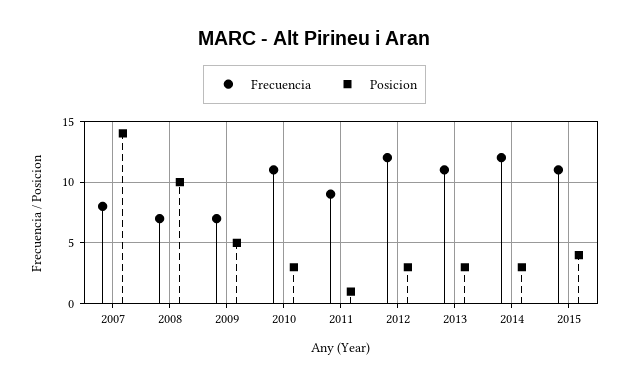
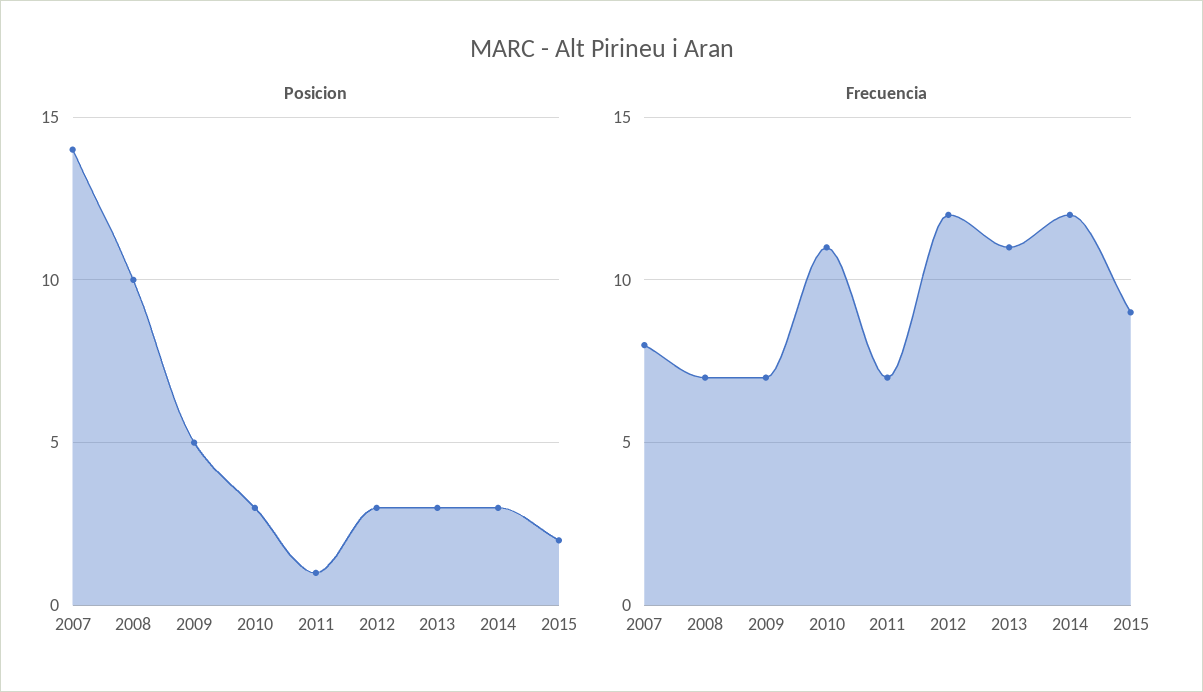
  {
    "Frecuencia": {
      "2007": 8,
      "2008": 7,
      "2009": 7,
      "2010": 11,
-     "2011": 9,
+     "2011": 7,
      "2012": 12,
      "2013": 11,
      "2014": 12,
-     "2015": 11
+     "2015": 9
    },
    "Posicion": {
      "2007": 14,
      "2008": 10,
      "2009": 5,
      "2010": 3,
      "2011": 1,
      "2012": 3,
      "2013": 3,
      "2014": 3,
-     "2015": 4
+     "2015": 2
    }
  }

